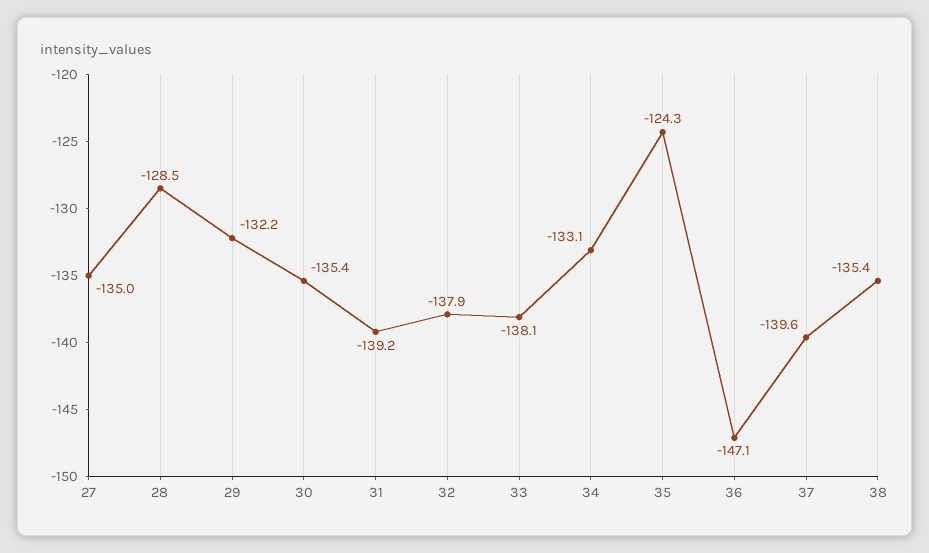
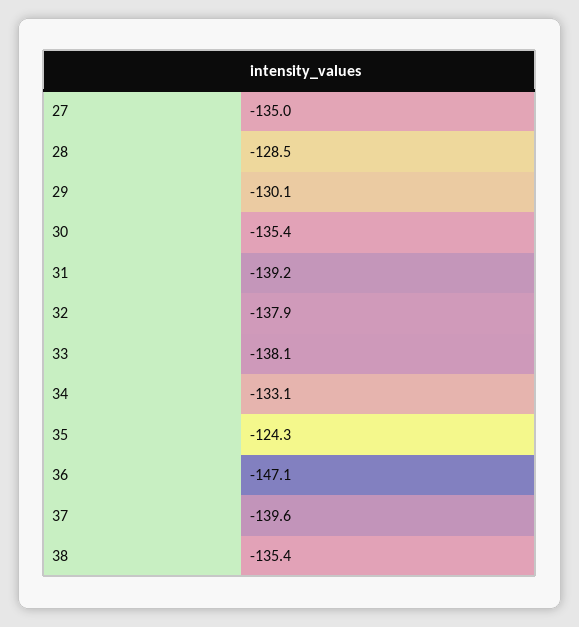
  {
    "27": -135,
    "28": -128.5,
-   "29": -132.2,
+   "29": -130.1,
    "30": -135.4,
    "31": -139.2,
    "32": -137.9,
    "33": -138.1,
    "34": -133.1,
    "35": -124.3,
    "36": -147.1,
    "37": -139.6,
    "38": -135.4
  }

